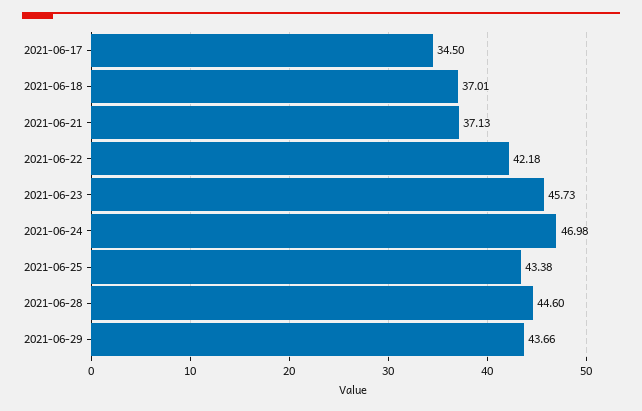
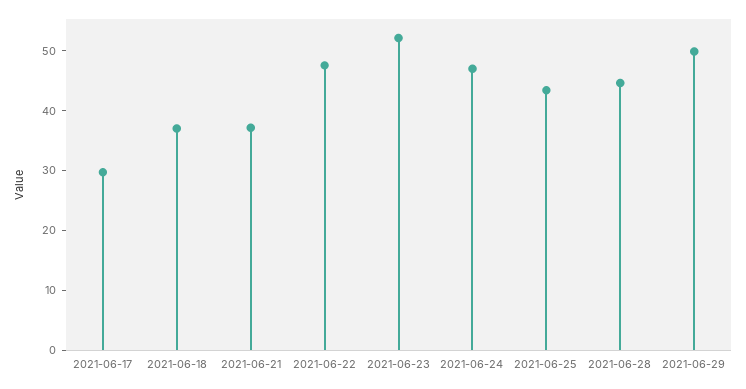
  {
-   "2021-06-17": 34.5,
+   "2021-06-17": 30,
    "2021-06-18": 37.01,
    "2021-06-21": 37.13,
-   "2021-06-22": 42.18,
+   "2021-06-22": 48,
-   "2021-06-23": 45.73,
+   "2021-06-23": 52,
    "2021-06-24": 46.98,
    "2021-06-25": 43.38,
    "2021-06-28": 44.6,
-   "2021-06-29": 43.66
+   "2021-06-29": 50
  }

